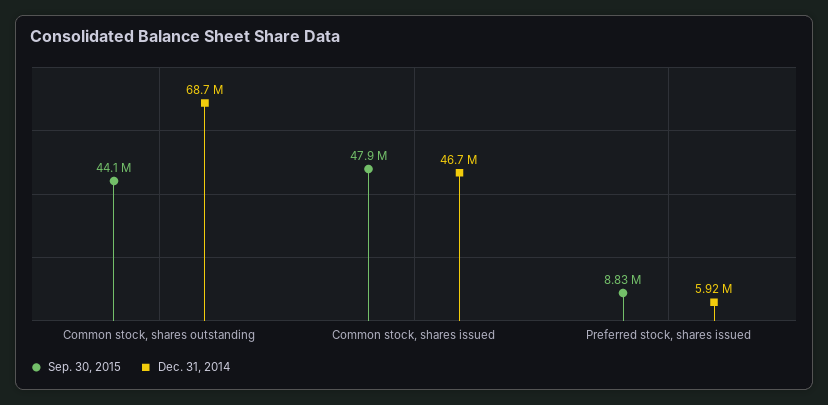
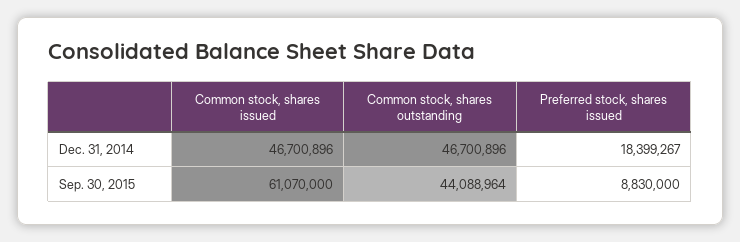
  {
    "Sep. 30, 2015": {
      "Common stock, shares outstanding": 44088964,
-     "Common stock, shares issued": 47900000,
+     "Common stock, shares issued": 61070000,
      "Preferred stock, shares issued": 8830000
    },
    "Dec. 31, 2014": {
-     "Common stock, shares outstanding": 68700000,
+     "Common stock, shares outstanding": 46700896,
      "Common stock, shares issued": 46700896,
-     "Preferred stock, shares issued": 5920000
+     "Preferred stock, shares issued": 18399267
    }
  }

